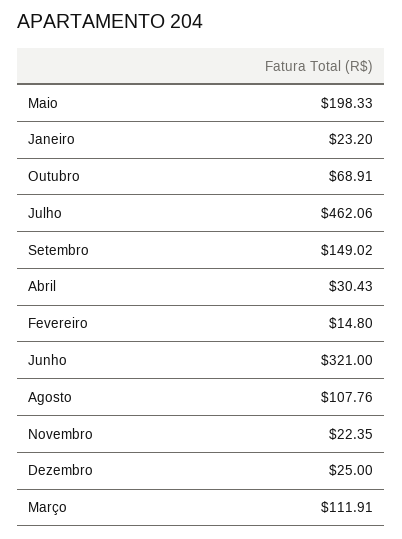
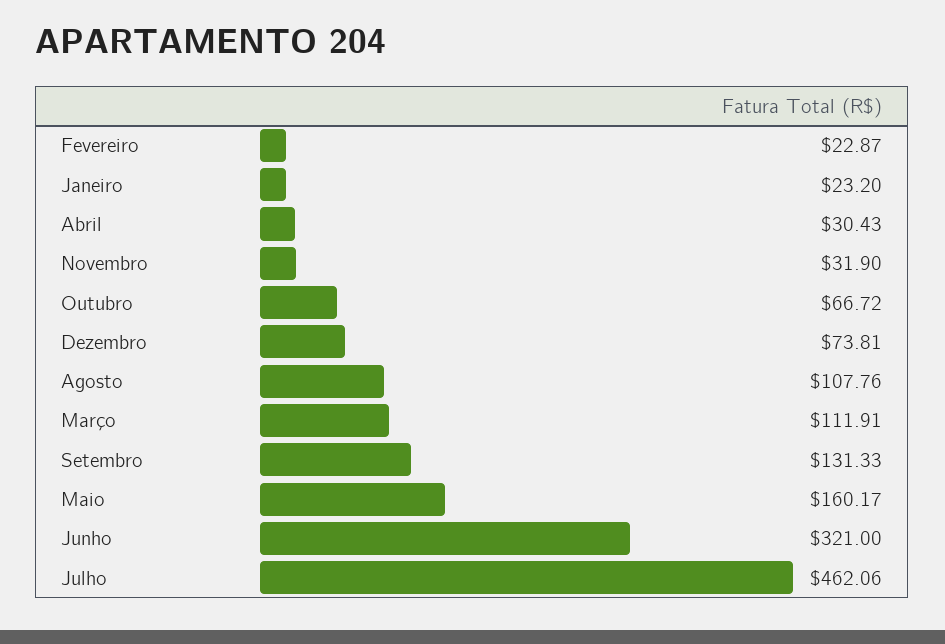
  {
-   "Maio": 198.33,
+   "Maio": 160.17,
    "Janeiro": 23.2,
-   "Outubro": 68.91,
+   "Outubro": 66.72,
    "Julho": 462.06,
-   "Setembro": 149.02,
+   "Setembro": 131.33,
    "Abril": 30.43,
-   "Fevereiro": 14.8,
+   "Fevereiro": 22.87,
    "Junho": 321,
    "Agosto": 107.76,
-   "Novembro": 22.35,
+   "Novembro": 31.9,
-   "Dezembro": 25,
+   "Dezembro": 73.81,
    "Março": 111.91
  }

